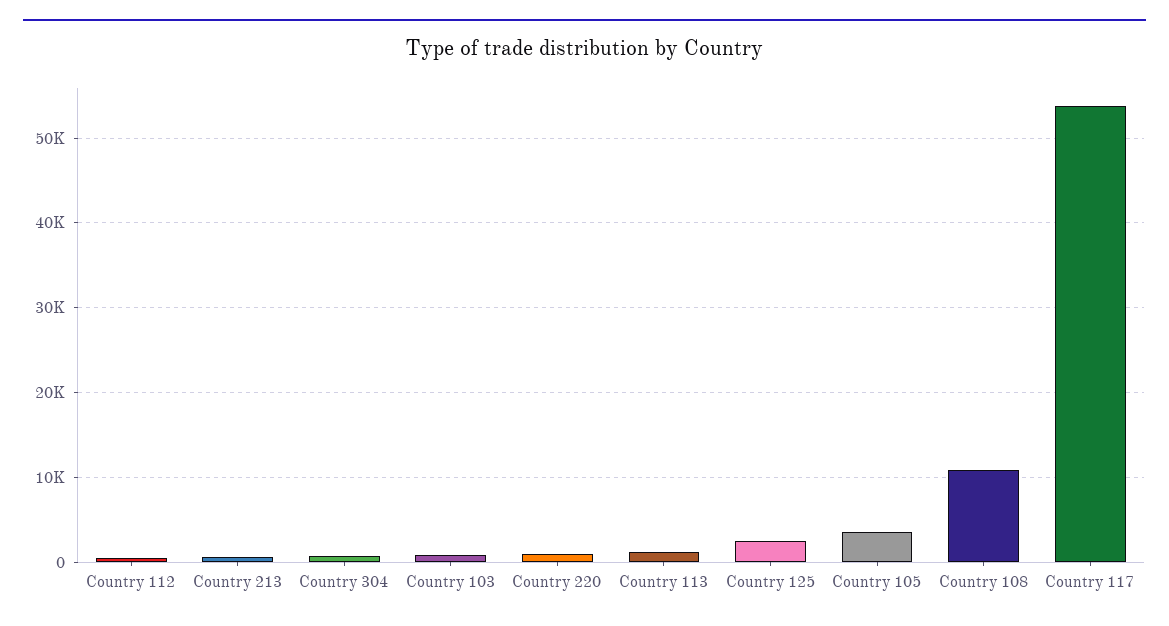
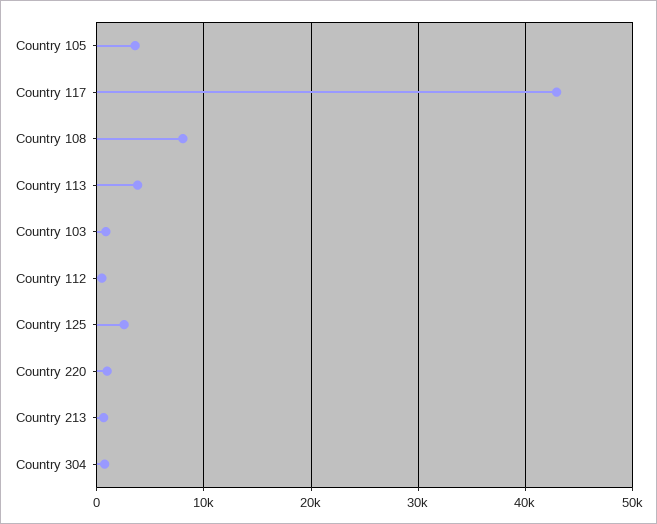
  {
    "Country 112": 0,
    "Country 213": 1000,
    "Country 304": 1000,
    "Country 103": 1000,
    "Country 220": 1000,
-   "Country 113": 1000,
+   "Country 113": 4000,
    "Country 125": 3000,
    "Country 105": 4000,
-   "Country 108": 11000,
+   "Country 108": 8000,
-   "Country 117": 54000
+   "Country 117": 43000
  }

